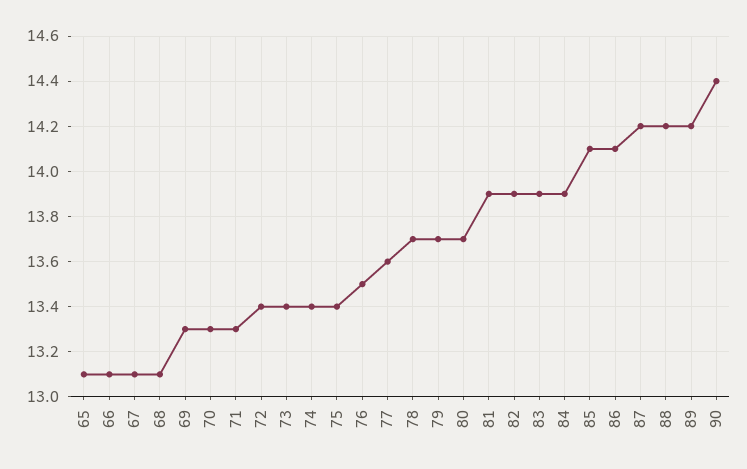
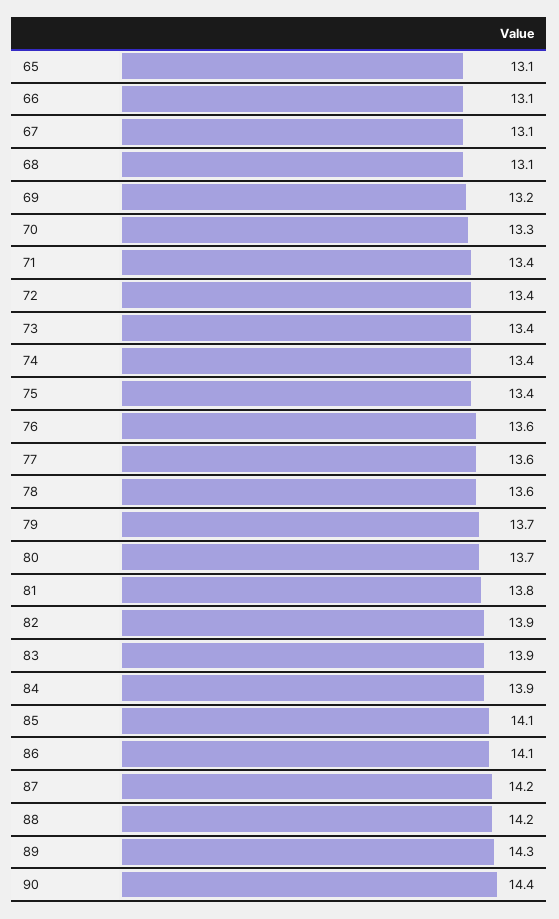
  {
    "65": 13.1,
    "66": 13.1,
    "67": 13.1,
    "68": 13.1,
-   "69": 13.3,
+   "69": 13.2,
    "70": 13.3,
-   "71": 13.3,
+   "71": 13.4,
    "72": 13.4,
    "73": 13.4,
    "74": 13.4,
    "75": 13.4,
-   "76": 13.5,
+   "76": 13.6,
    "77": 13.6,
-   "78": 13.7,
+   "78": 13.6,
    "79": 13.7,
    "80": 13.7,
-   "81": 13.9,
+   "81": 13.8,
    "82": 13.9,
    "83": 13.9,
    "84": 13.9,
    "85": 14.1,
    "86": 14.1,
    "87": 14.2,
    "88": 14.2,
-   "89": 14.2,
+   "89": 14.3,
    "90": 14.4
  }

